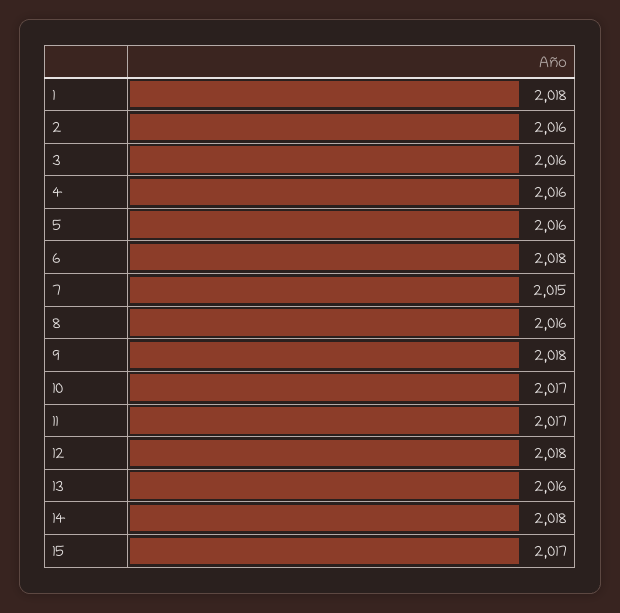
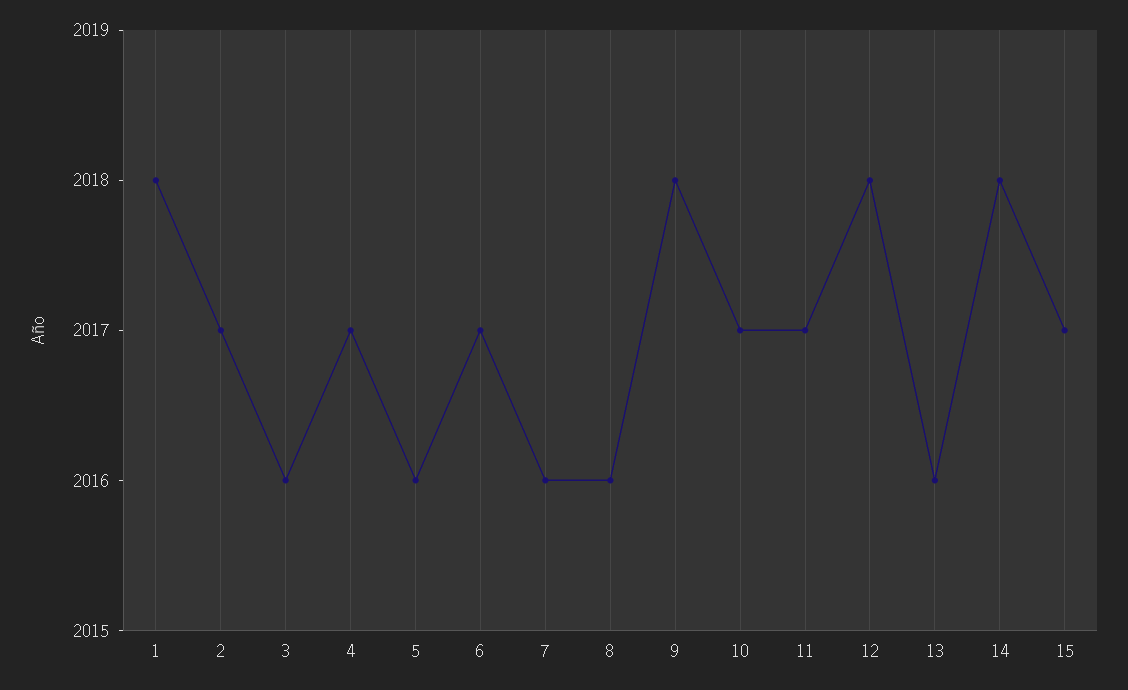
  {
    "1": 2018,
-   "2": 2016,
+   "2": 2017,
    "3": 2016,
-   "4": 2016,
+   "4": 2017,
    "5": 2016,
-   "6": 2018,
+   "6": 2017,
-   "7": 2015,
+   "7": 2016,
    "8": 2016,
    "9": 2018,
    "10": 2017,
    "11": 2017,
    "12": 2018,
    "13": 2016,
    "14": 2018,
    "15": 2017
  }

